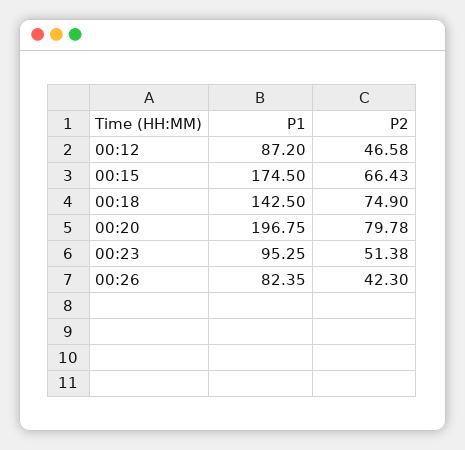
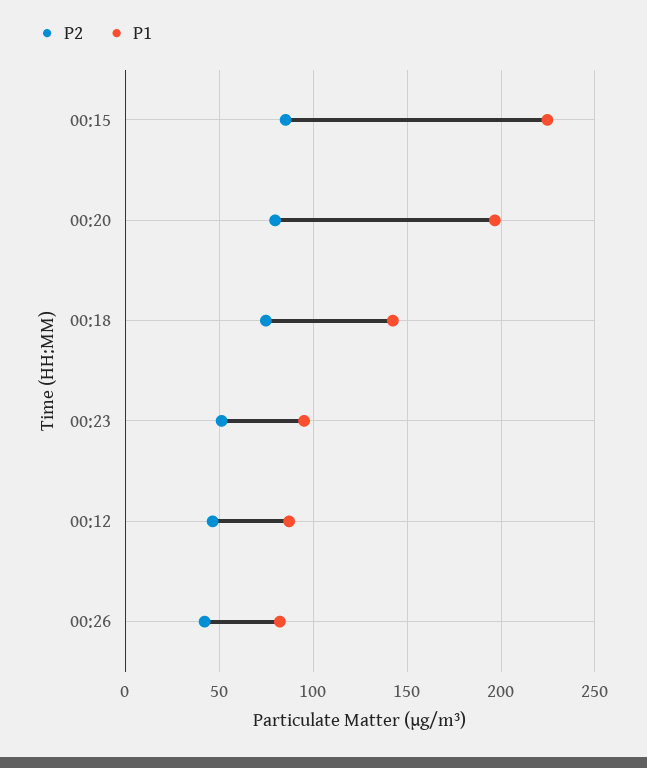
  {
    "P1": {
      "00:12": 87.2,
-     "00:15": 174.5,
+     "00:15": 225,
      "00:18": 142.5,
      "00:20": 196.75,
      "00:23": 95.25,
      "00:26": 82.35
    },
    "P2": {
      "00:12": 46.58,
-     "00:15": 66.43,
+     "00:15": 85,
      "00:18": 74.9,
      "00:20": 79.78,
      "00:23": 51.38,
      "00:26": 42.3
    }
  }

